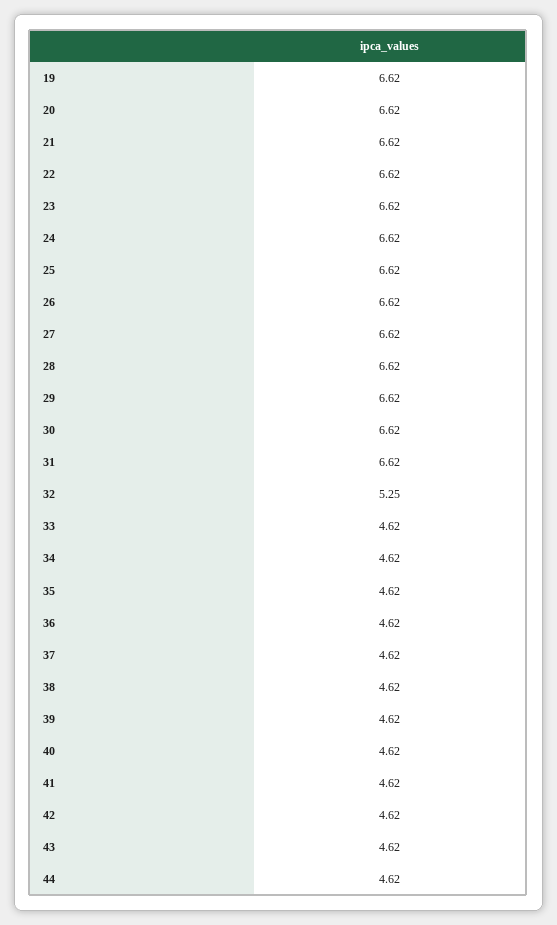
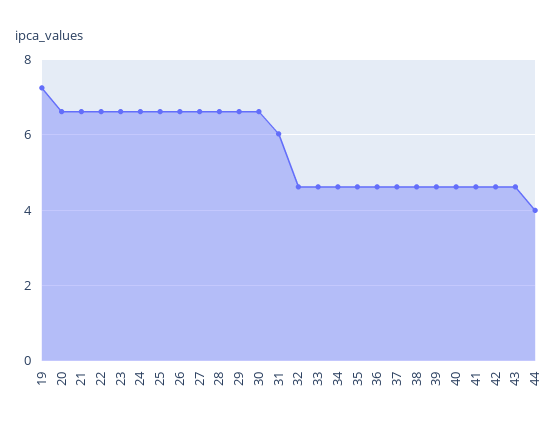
  {
-   "19": 6.62,
+   "19": 7.2,
    "20": 6.62,
    "21": 6.62,
    "22": 6.62,
    "23": 6.62,
    "24": 6.62,
    "25": 6.62,
    "26": 6.62,
    "27": 6.62,
    "28": 6.62,
    "29": 6.62,
    "30": 6.62,
-   "31": 6.62,
+   "31": 6,
-   "32": 5.25,
+   "32": 4.6,
    "33": 4.62,
    "34": 4.62,
    "35": 4.62,
    "36": 4.62,
    "37": 4.62,
    "38": 4.62,
    "39": 4.62,
    "40": 4.62,
    "41": 4.62,
    "42": 4.62,
    "43": 4.62,
-   "44": 4.62
+   "44": 4
  }

